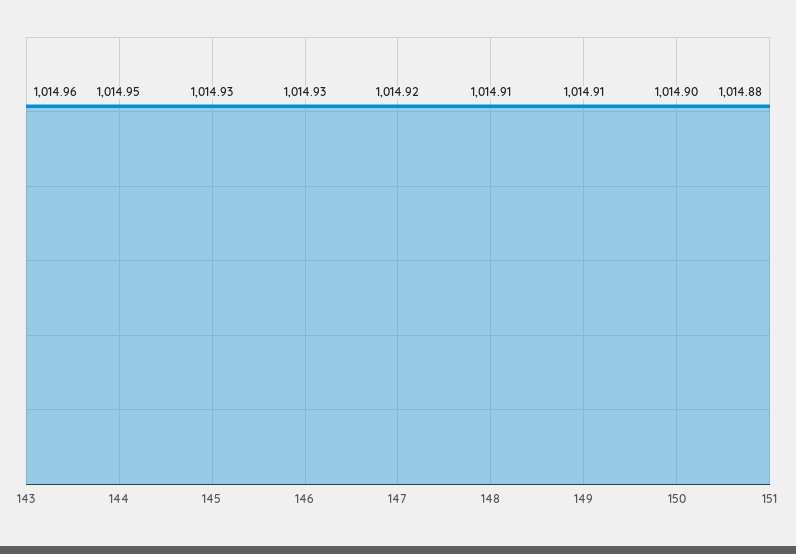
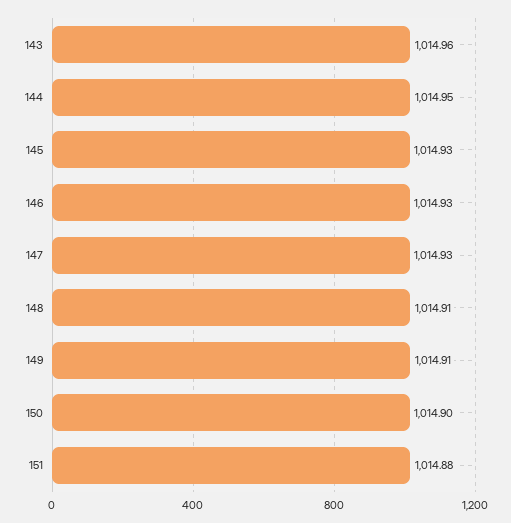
  {
    "143": 1014.96,
    "144": 1014.95,
    "145": 1014.93,
    "146": 1014.93,
-   "147": 1014.92,
+   "147": 1014.93,
    "148": 1014.91,
    "149": 1014.91,
    "150": 1014.9,
    "151": 1014.88
  }

